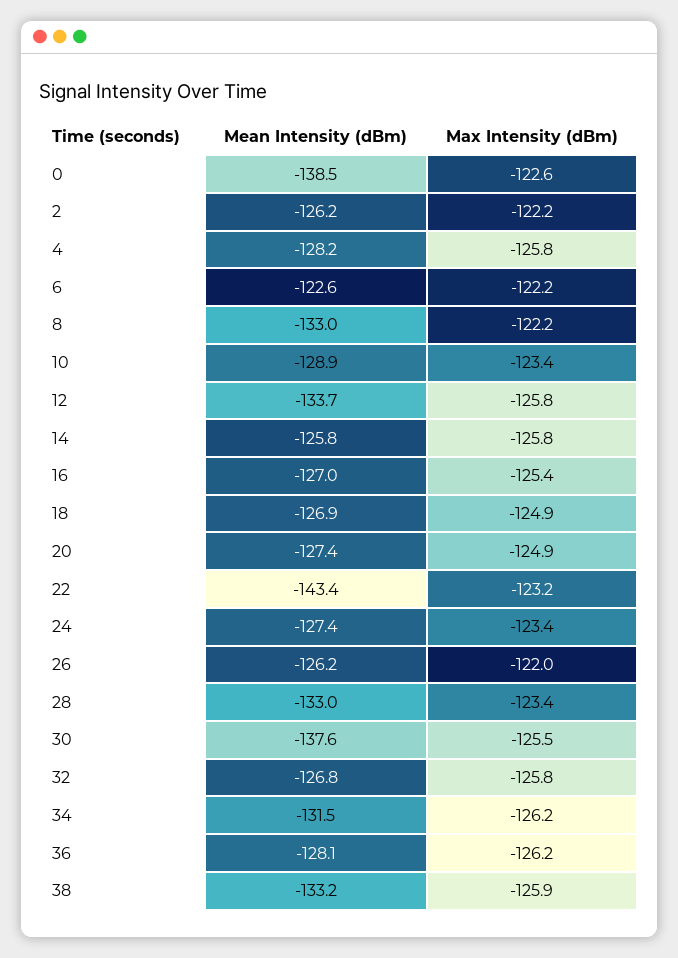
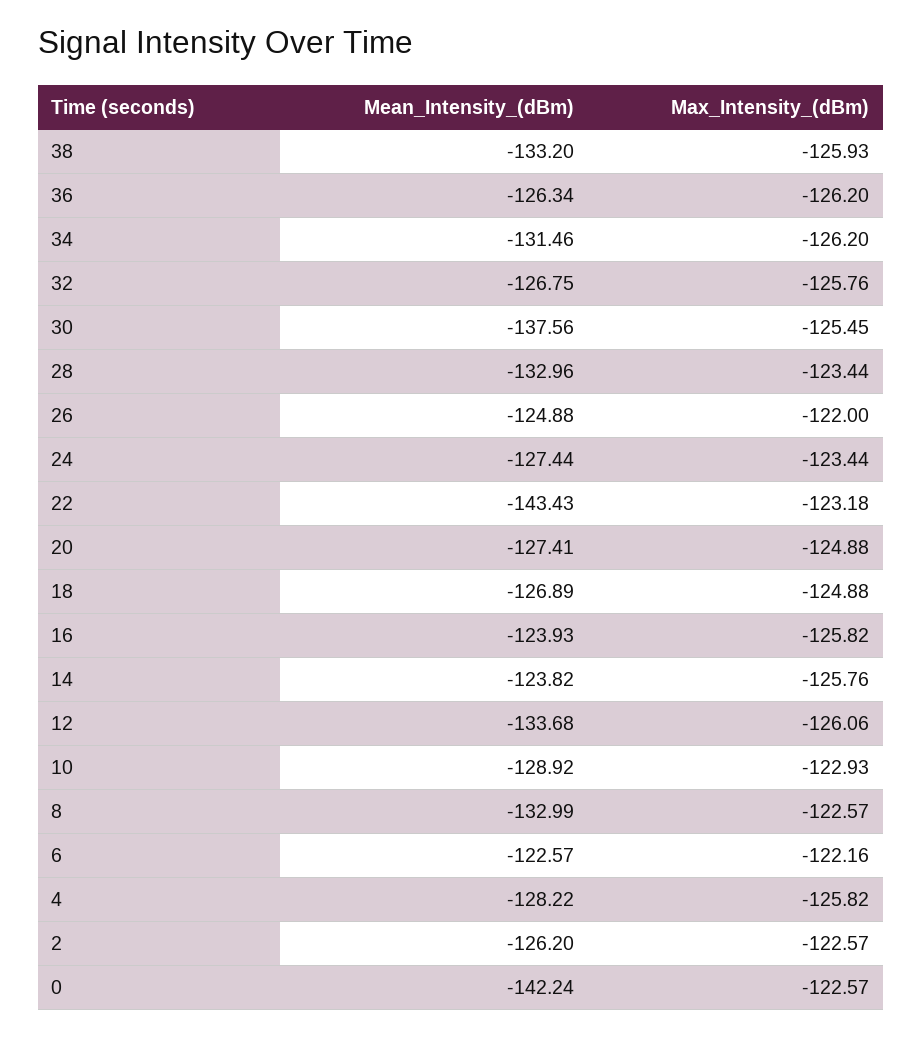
  {
    "Mean Intensity (dBm)": {
-     "0": -138.5,
+     "0": -142.24,
      "2": -126.2,
      "4": -128.22,
      "6": -122.57,
      "8": -132.99,
      "10": -128.92,
      "12": -133.68,
-     "14": -125.8,
+     "14": -123.82,
-     "16": -127,
+     "16": -123.93,
      "18": -126.89,
      "20": -127.41,
      "22": -143.43,
      "24": -127.44,
-     "26": -126.2,
+     "26": -124.88,
      "28": -132.96,
      "30": -137.56,
      "32": -126.75,
      "34": -131.46,
-     "36": -128.1,
+     "36": -126.34,
      "38": -133.2
    },
    "Max Intensity (dBm)": {
      "0": -122.57,
-     "2": -122.2,
+     "2": -122.57,
      "4": -125.82,
      "6": -122.16,
-     "8": -122.2,
+     "8": -122.57,
-     "10": -123.4,
+     "10": -122.93,
-     "12": -125.8,
+     "12": -126.06,
      "14": -125.76,
-     "16": -125.4,
+     "16": -125.82,
      "18": -124.88,
      "20": -124.88,
      "22": -123.18,
      "24": -123.44,
      "26": -122,
      "28": -123.44,
      "30": -125.45,
      "32": -125.76,
      "34": -126.2,
      "36": -126.2,
      "38": -125.93
    }
  }

